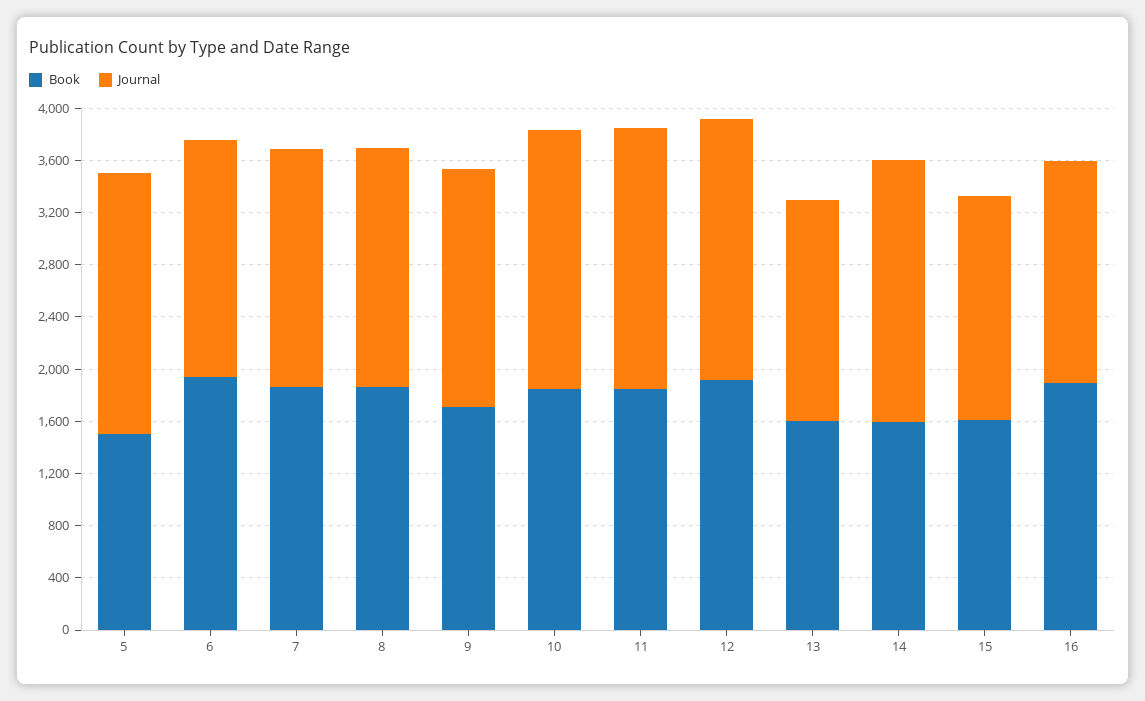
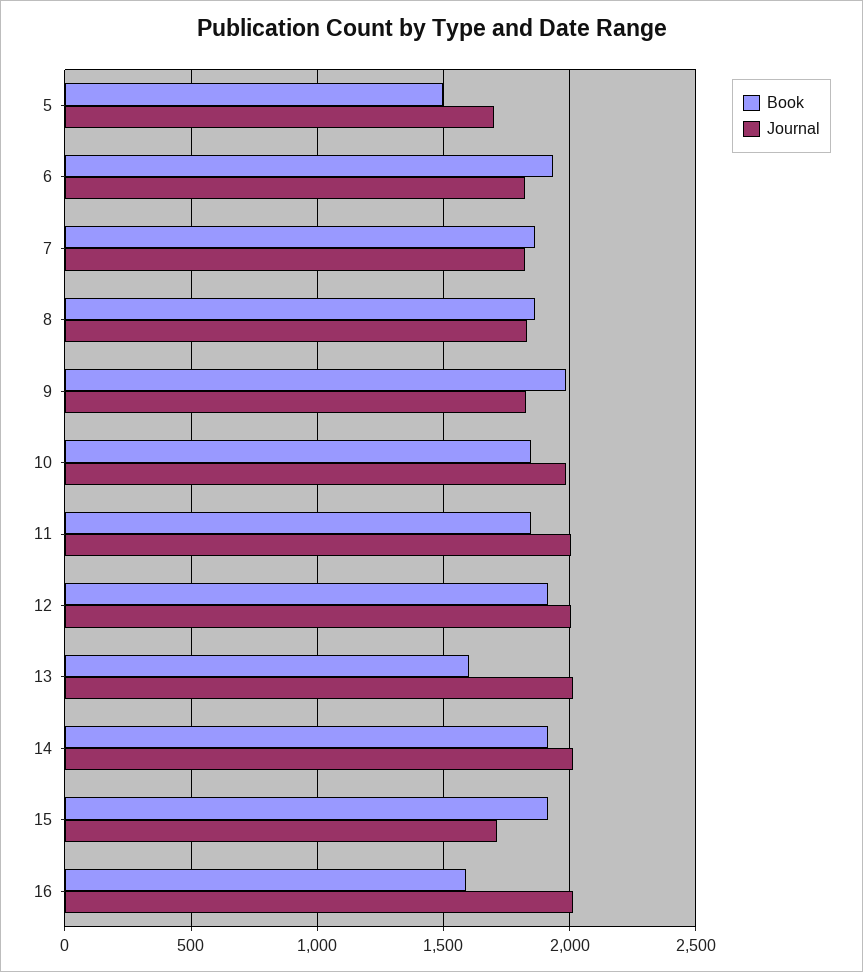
  {
    "Book": {
      "5": 1500,
      "6": 1950,
      "7": 1850,
      "8": 1850,
-     "9": 1700,
+     "9": 2000,
      "10": 1850,
      "11": 1850,
      "12": 1900,
      "13": 1600,
-     "14": 1600,
+     "14": 1900,
-     "15": 1600,
+     "15": 1900,
-     "16": 1900
+     "16": 1600
    },
    "Journal": {
-     "5": 2000,
+     "5": 1700,
      "6": 1800,
      "7": 1800,
      "8": 1850,
      "9": 1850,
      "10": 2000,
      "11": 2000,
      "12": 2000,
-     "13": 1700,
+     "13": 2000,
      "14": 2000,
      "15": 1700,
-     "16": 1700
+     "16": 2000
    }
  }

